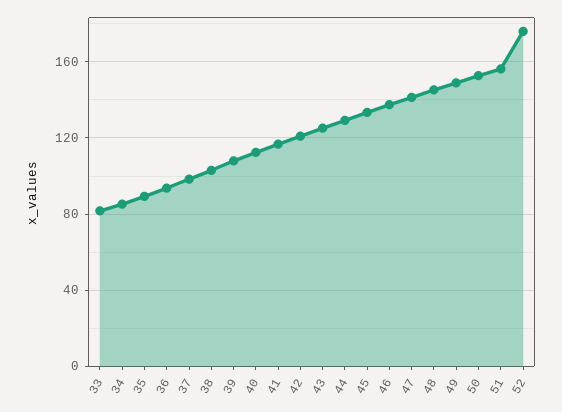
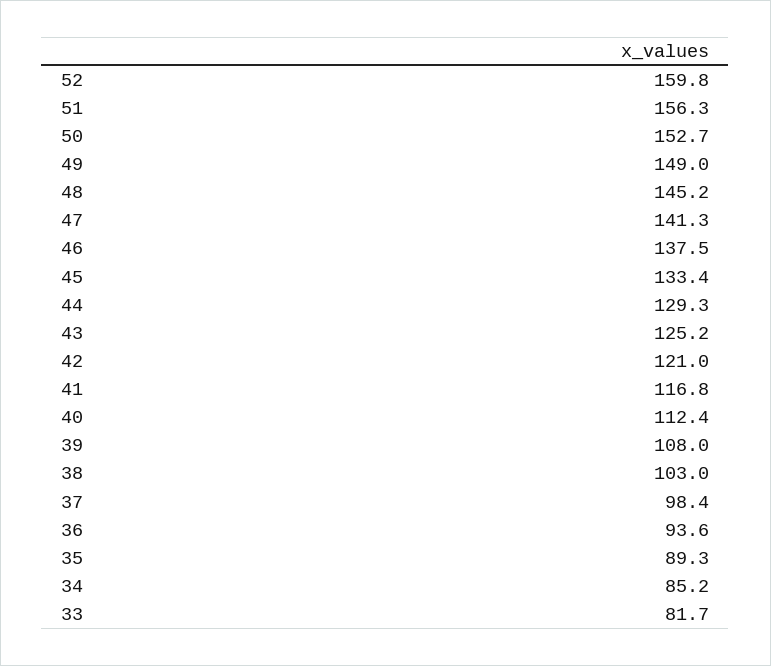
  {
    "33": 81.7,
    "34": 85.2,
    "35": 89.3,
    "36": 93.6,
    "37": 98.4,
    "38": 103,
    "39": 108,
    "40": 112.4,
    "41": 116.8,
    "42": 121,
    "43": 125.2,
    "44": 129.3,
    "45": 133.4,
    "46": 137.5,
    "47": 141.3,
    "48": 145.2,
    "49": 149,
    "50": 152.7,
    "51": 156.3,
-   "52": 175
+   "52": 159.8
  }

